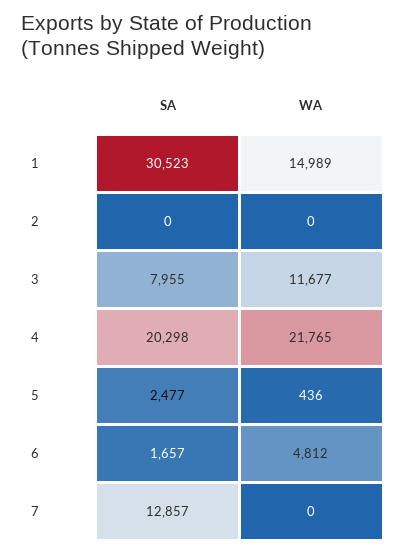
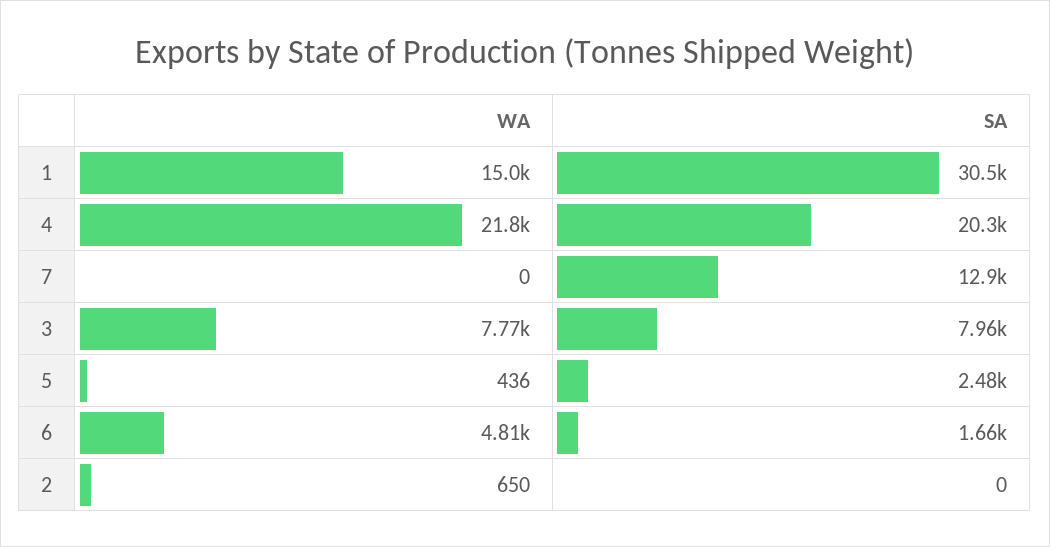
  {
    "SA": {
      "1": 30523,
      "2": 0,
      "3": 7955,
      "4": 20298,
      "5": 2477,
      "6": 1657,
      "7": 12857
    },
    "WA": {
      "1": 14989,
-     "2": 0,
+     "2": 650,
-     "3": 11677,
+     "3": 7770,
      "4": 21765,
      "5": 436,
      "6": 4812,
      "7": 0
    }
  }

